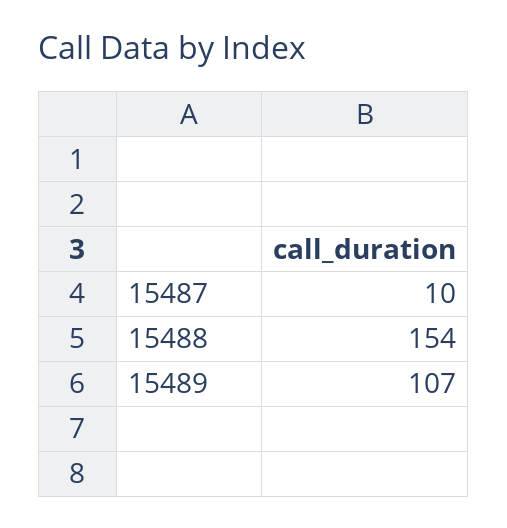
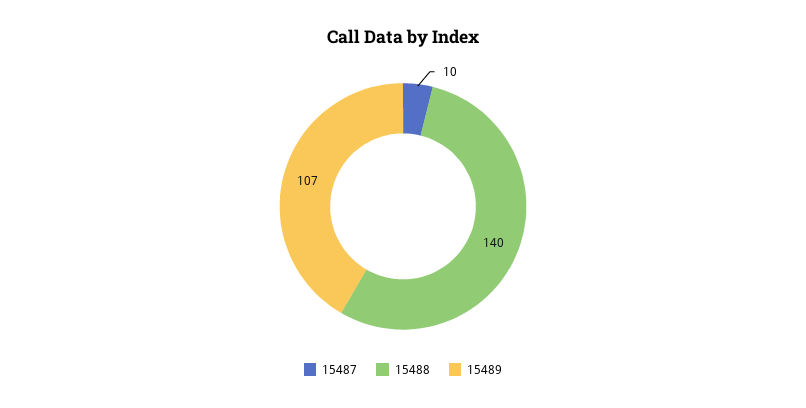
  {
    "15487": 10,
-   "15488": 154,
+   "15488": 140,
    "15489": 107
  }

